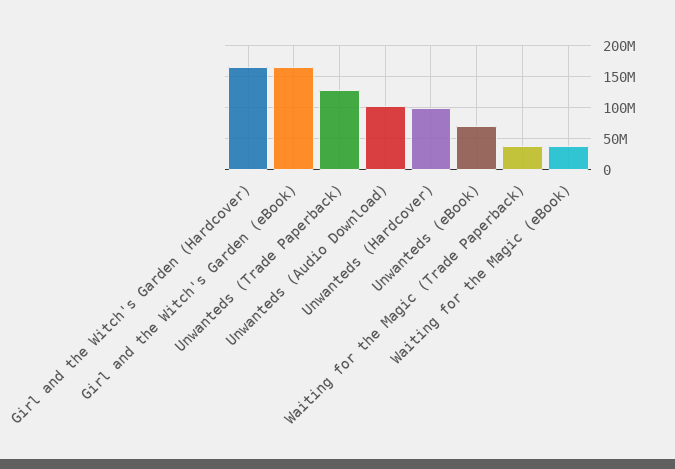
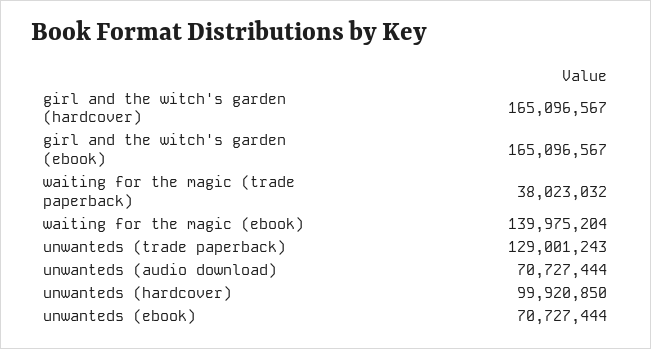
  {
    "Girl and the Witch's Garden (Hardcover)": 165096567,
    "Girl and the Witch's Garden (eBook)": 165096567,
    "Unwanteds (Trade Paperback)": 129001243,
-   "Unwanteds (Audio Download)": 100000000,
+   "Unwanteds (Audio Download)": 70727444,
    "Unwanteds (Hardcover)": 99920850,
    "Unwanteds (eBook)": 70727444,
    "Waiting for the Magic (Trade Paperback)": 38023032,
-   "Waiting for the Magic (eBook)": 40000000
+   "Waiting for the Magic (eBook)": 139975204
  }

